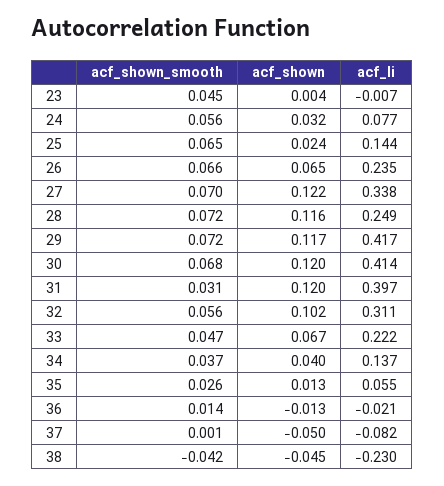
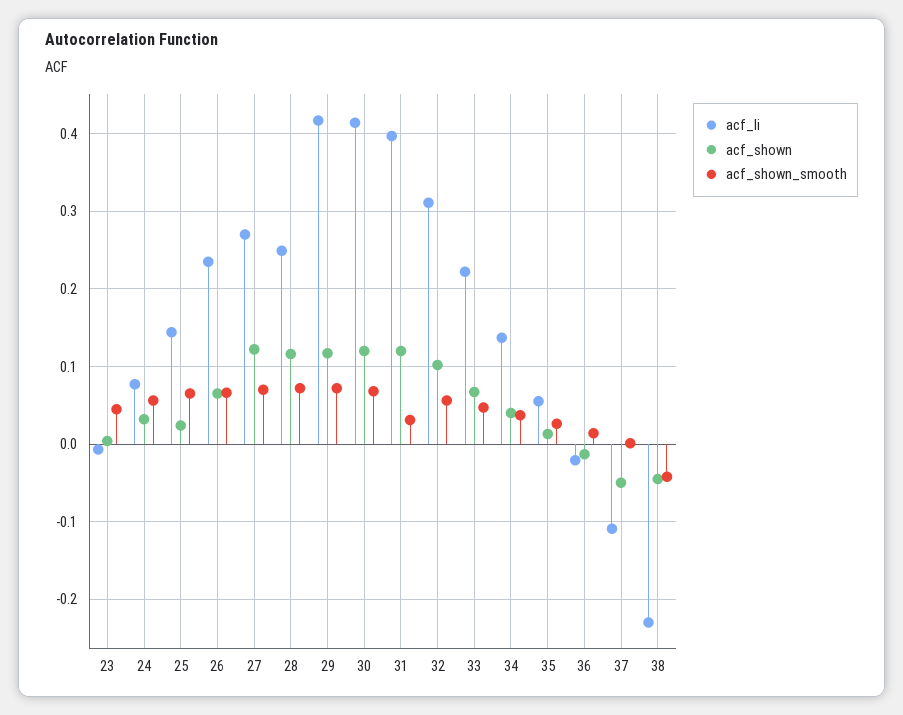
  {
    "acf_shown_smooth": {
      "23": 0.045,
      "24": 0.056,
      "25": 0.065,
      "26": 0.066,
      "27": 0.07,
      "28": 0.072,
      "29": 0.072,
      "30": 0.068,
      "31": 0.031,
      "32": 0.056,
      "33": 0.047,
      "34": 0.037,
      "35": 0.026,
      "36": 0.014,
      "37": 0.001,
      "38": -0.042
    },
    "acf_shown": {
      "23": 0.004,
      "24": 0.032,
      "25": 0.024,
      "26": 0.065,
      "27": 0.122,
      "28": 0.116,
      "29": 0.117,
      "30": 0.12,
      "31": 0.12,
      "32": 0.102,
      "33": 0.067,
      "34": 0.04,
      "35": 0.013,
      "36": -0.013,
      "37": -0.05,
      "38": -0.045
    },
    "acf_li": {
      "23": -0.007,
      "24": 0.077,
      "25": 0.144,
      "26": 0.235,
-     "27": 0.338,
+     "27": 0.27,
      "28": 0.249,
      "29": 0.417,
      "30": 0.414,
      "31": 0.397,
      "32": 0.311,
      "33": 0.222,
      "34": 0.137,
      "35": 0.055,
      "36": -0.021,
-     "37": -0.082,
+     "37": -0.11,
      "38": -0.23
    }
  }

